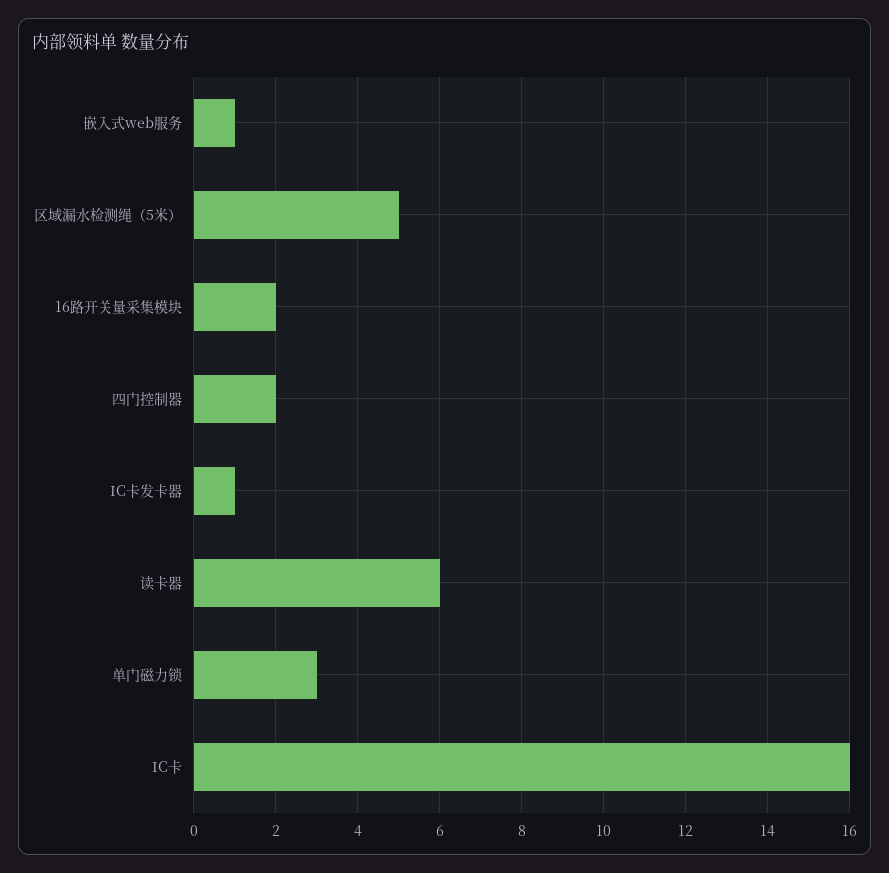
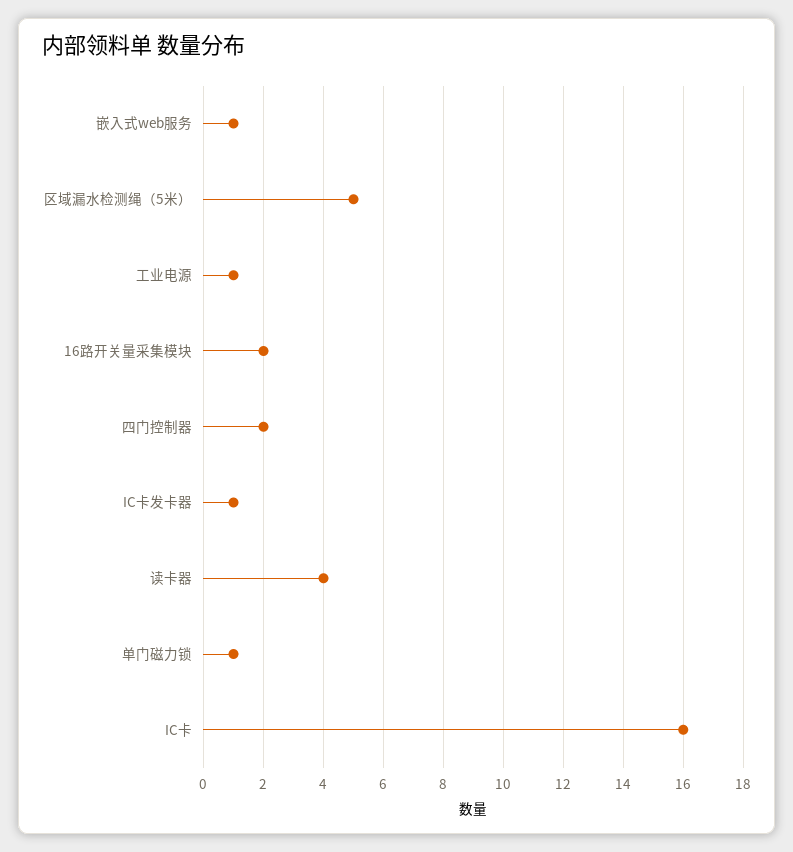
  {
    "嵌入式web服务": 1,
    "区域漏水检测绳（5米）": 5,
    "16路开关量采集模块": 2,
    "四门控制器": 2,
    "IC卡发卡器": 1,
-   "读卡器": 6,
+   "读卡器": 4,
-   "单门磁力锁": 3,
+   "单门磁力锁": 1,
-   "IC卡": 16
+   "IC卡": 16,
+   "工业电源": 1
  }

